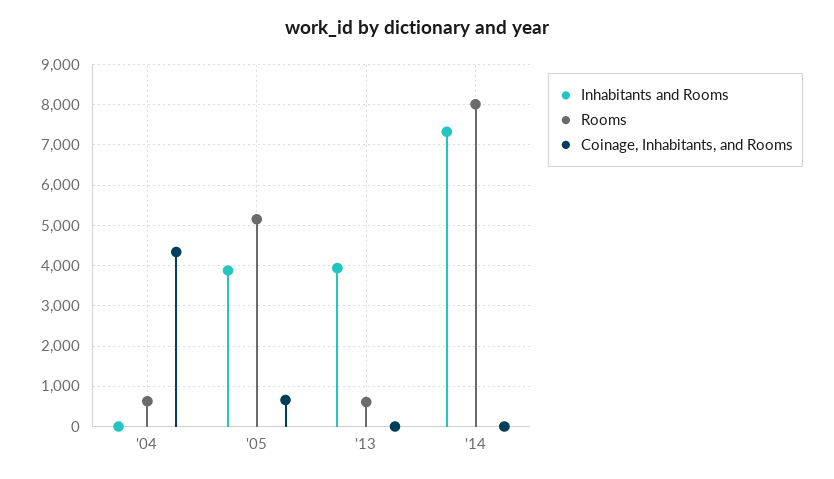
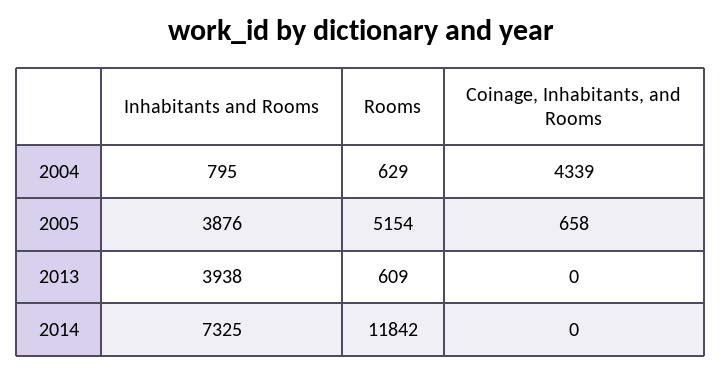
  {
    "Inhabitants and Rooms": {
-     "'04": 0,
+     "'04": 795,
      "'05": 3876,
      "'13": 3938,
      "'14": 7325
    },
    "Rooms": {
      "'04": 629,
      "'05": 5154,
      "'13": 609,
-     "'14": 8000
+     "'14": 11842
    },
    "Coinage, Inhabitants, and Rooms": {
      "'04": 4339,
      "'05": 658,
      "'13": 0,
      "'14": 0
    }
  }

